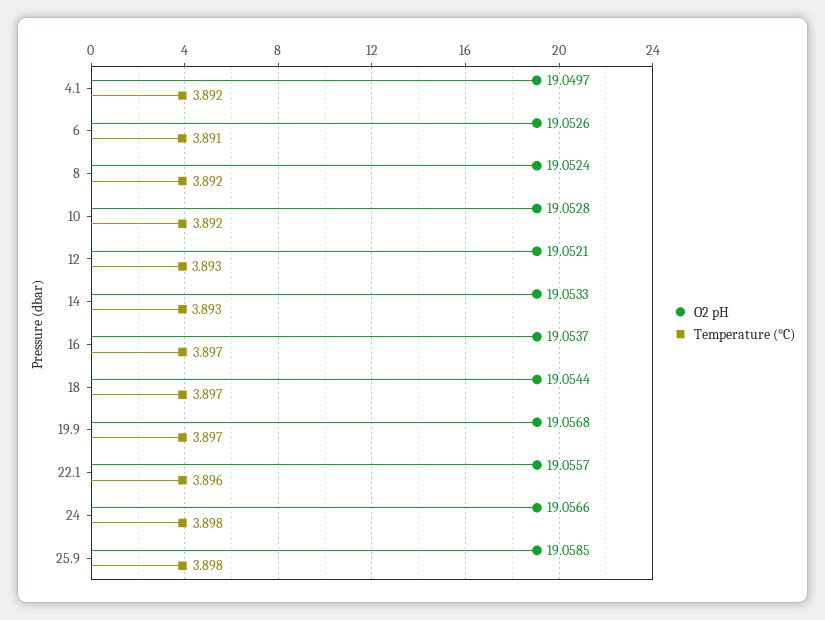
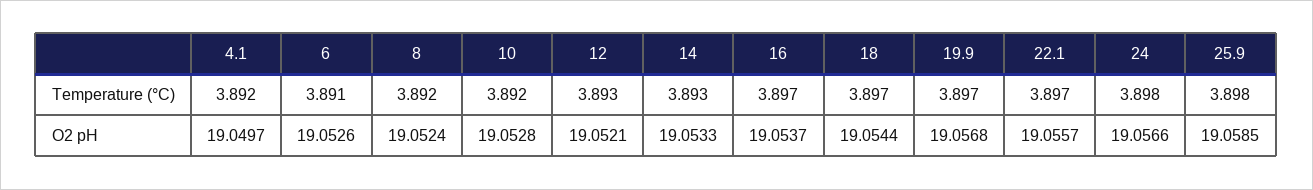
  {
    "O2 pH": {
      "4.1": 19.0497,
      "6": 19.0526,
      "8": 19.0524,
      "10": 19.0528,
      "12": 19.0521,
      "14": 19.0533,
      "16": 19.0537,
      "18": 19.0544,
      "19.9": 19.0568,
      "22.1": 19.0557,
      "24": 19.0566,
      "25.9": 19.0585
    },
    "Temperature (°C)": {
      "4.1": 3.892,
      "6": 3.891,
      "8": 3.892,
      "10": 3.892,
      "12": 3.893,
      "14": 3.893,
      "16": 3.897,
      "18": 3.897,
      "19.9": 3.897,
-     "22.1": 3.896,
+     "22.1": 3.897,
      "24": 3.898,
      "25.9": 3.898
    }
  }

